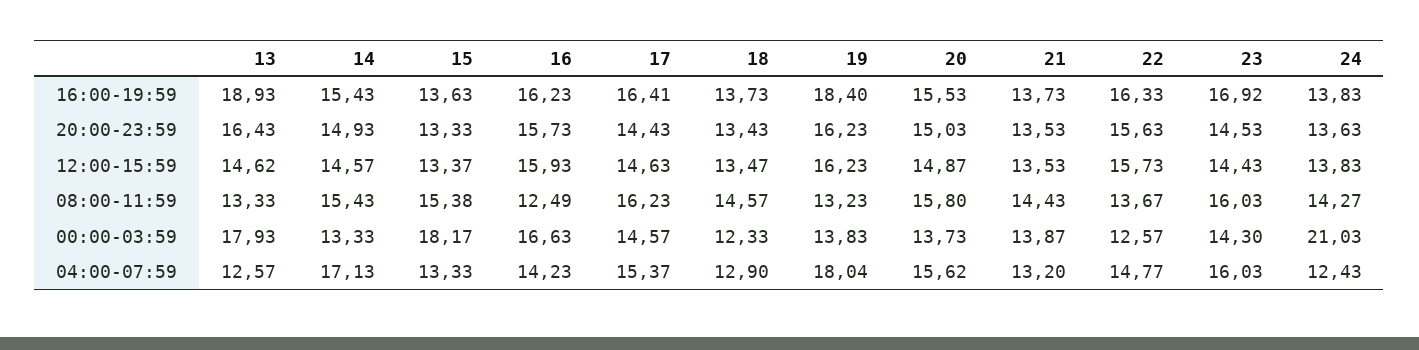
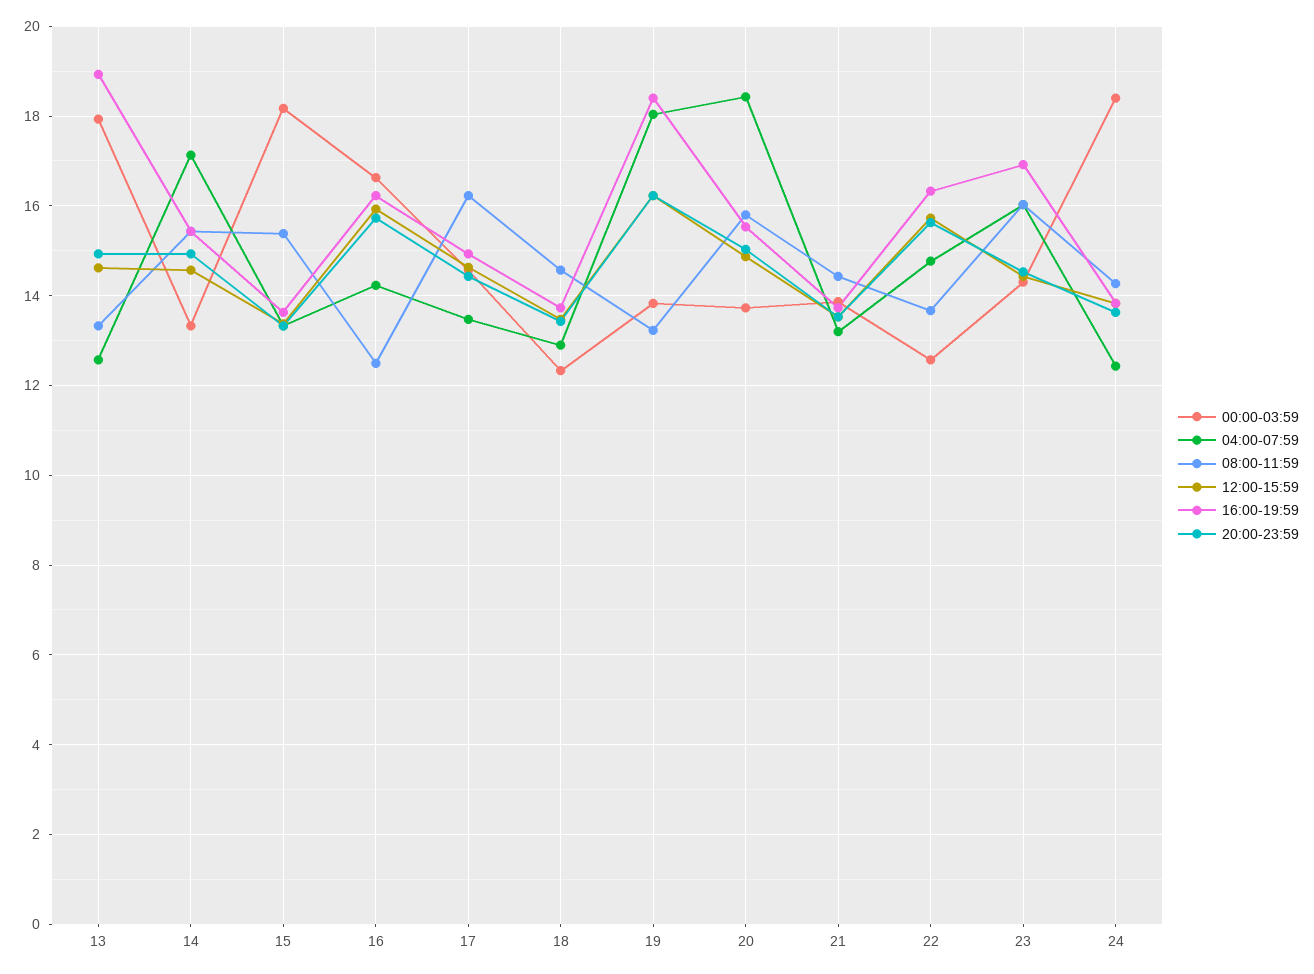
  {
    "16:00-19:59": {
      "13": 18.93,
      "14": 15.43,
      "15": 13.63,
      "16": 16.23,
-     "17": 16.41,
+     "17": 15,
      "18": 13.73,
      "19": 18.4,
      "20": 15.53,
      "21": 13.73,
      "22": 16.33,
      "23": 16.92,
      "24": 13.83
    },
    "20:00-23:59": {
-     "13": 16.43,
+     "13": 15,
      "14": 14.93,
      "15": 13.33,
      "16": 15.73,
      "17": 14.43,
      "18": 13.43,
      "19": 16.23,
      "20": 15.03,
      "21": 13.53,
      "22": 15.63,
      "23": 14.53,
      "24": 13.63
    },
    "12:00-15:59": {
      "13": 14.62,
      "14": 14.57,
      "15": 13.37,
      "16": 15.93,
      "17": 14.63,
      "18": 13.47,
      "19": 16.23,
      "20": 14.87,
      "21": 13.53,
      "22": 15.73,
      "23": 14.43,
      "24": 13.83
    },
    "08:00-11:59": {
      "13": 13.33,
      "14": 15.43,
      "15": 15.38,
      "16": 12.49,
      "17": 16.23,
      "18": 14.57,
      "19": 13.23,
      "20": 15.8,
      "21": 14.43,
      "22": 13.67,
      "23": 16.03,
      "24": 14.27
    },
    "00:00-03:59": {
      "13": 17.93,
      "14": 13.33,
      "15": 18.17,
      "16": 16.63,
      "17": 14.57,
      "18": 12.33,
      "19": 13.83,
      "20": 13.73,
      "21": 13.87,
      "22": 12.57,
      "23": 14.3,
-     "24": 21.03
+     "24": 18.4
    },
    "04:00-07:59": {
      "13": 12.57,
      "14": 17.13,
      "15": 13.33,
      "16": 14.23,
-     "17": 15.37,
+     "17": 13.4,
      "18": 12.9,
      "19": 18.04,
-     "20": 15.62,
+     "20": 18.4,
      "21": 13.2,
      "22": 14.77,
      "23": 16.03,
      "24": 12.43
    }
  }

